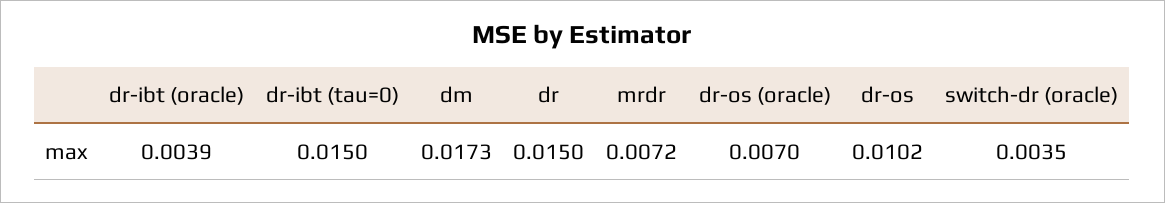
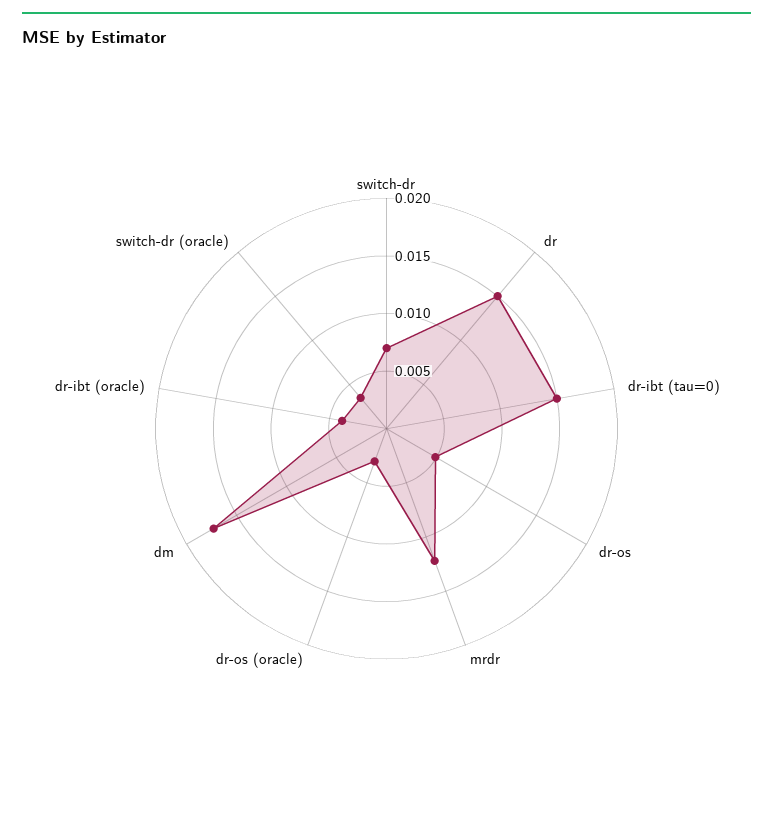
  {
    "dr-ibt (oracle)": 0.0039,
    "dr-ibt (tau=0)": 0.015,
    "dm": 0.0173,
    "dr": 0.015,
-   "mrdr": 0.0072,
+   "mrdr": 0.012,
-   "dr-os (oracle)": 0.007,
+   "dr-os (oracle)": 0.003,
-   "dr-os": 0.0102,
+   "dr-os": 0.005,
-   "switch-dr (oracle)": 0.0035
+   "switch-dr (oracle)": 0.0035,
+   "switch-dr": 0.007
  }

